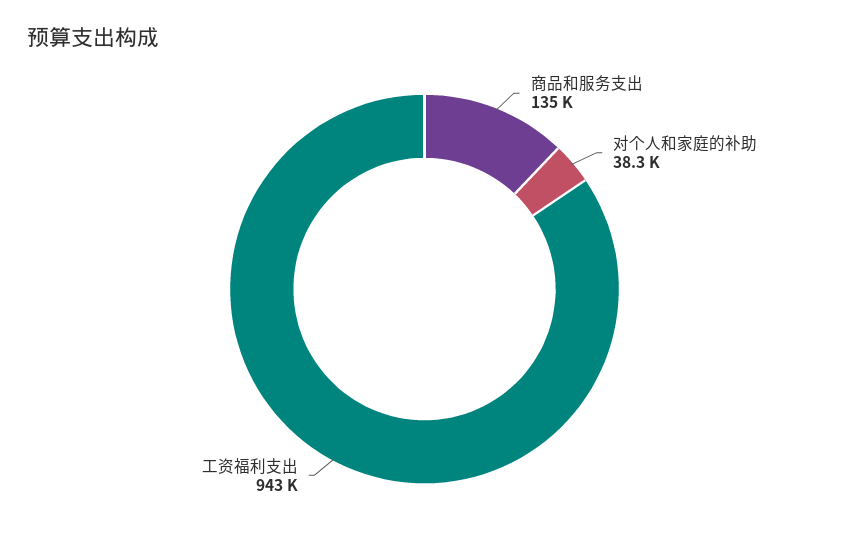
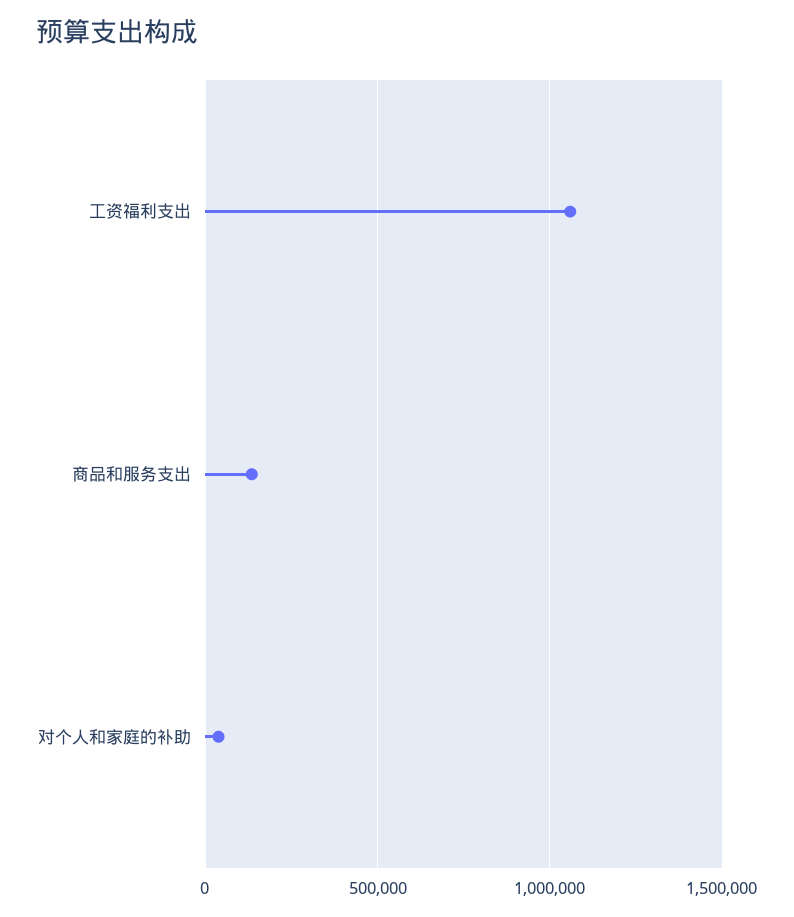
  {
    "商品和服务支出": 135000,
    "对个人和家庭的补助": 38300,
-   "工资福利支出": 943000
+   "工资福利支出": 1050000
  }

